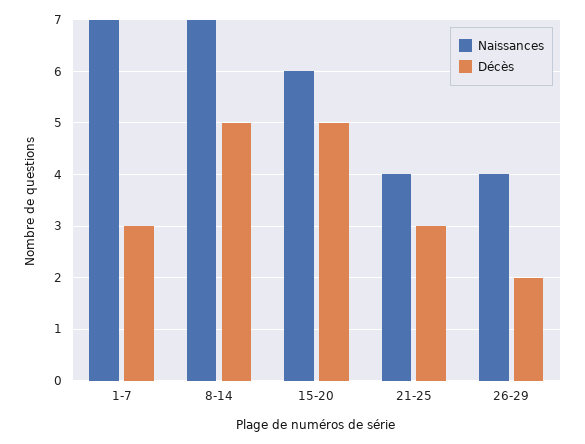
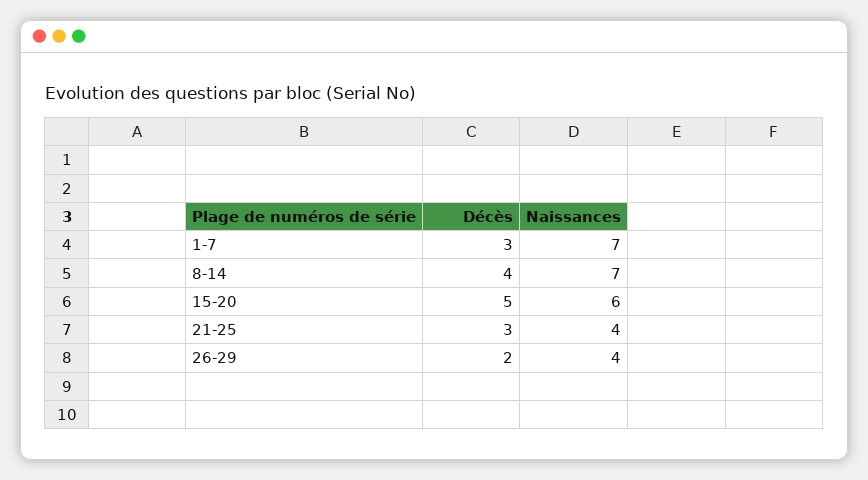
  {
    "Naissances": {
      "1-7": 7,
      "8-14": 7,
      "15-20": 6,
      "21-25": 4,
      "26-29": 4
    },
    "Décès": {
      "1-7": 3,
-     "8-14": 5,
+     "8-14": 4,
      "15-20": 5,
      "21-25": 3,
      "26-29": 2
    }
  }

